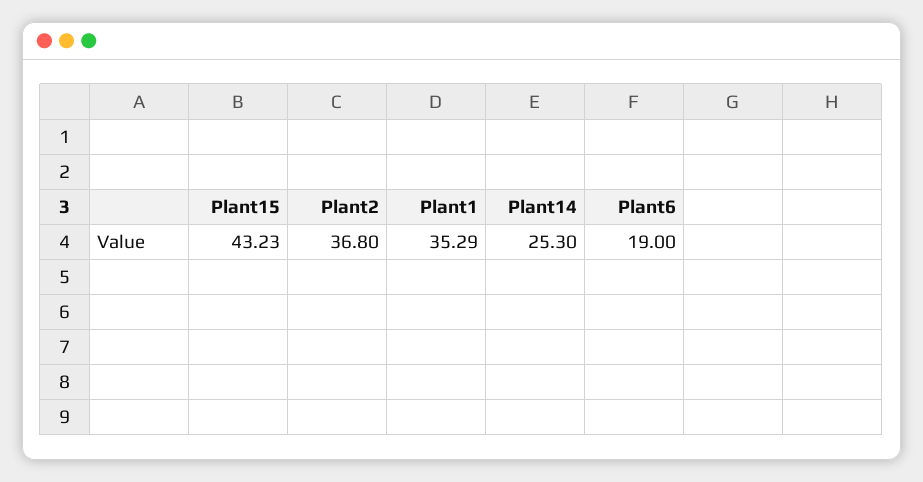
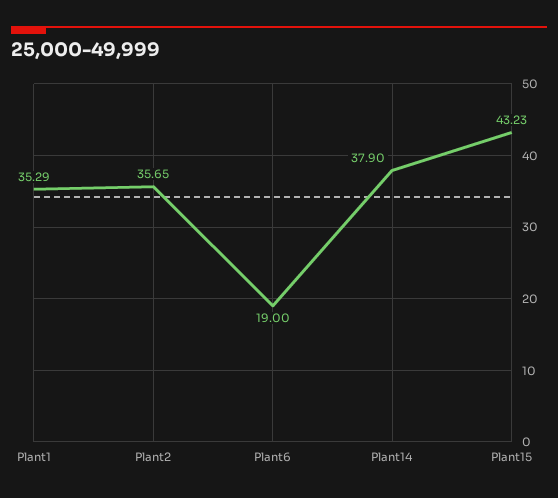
  {
    "Plant15": 43.23,
-   "Plant2": 36.8,
+   "Plant2": 35.65,
    "Plant1": 35.29,
-   "Plant14": 25.3,
+   "Plant14": 37.9,
    "Plant6": 19
  }

